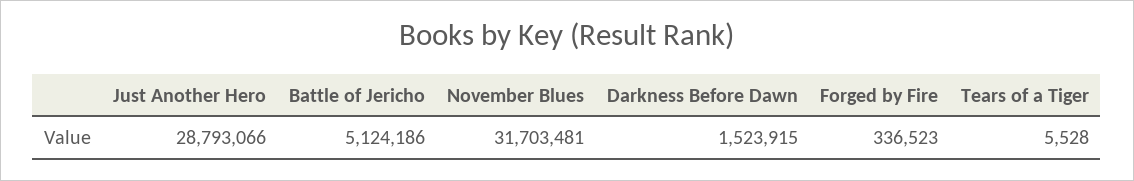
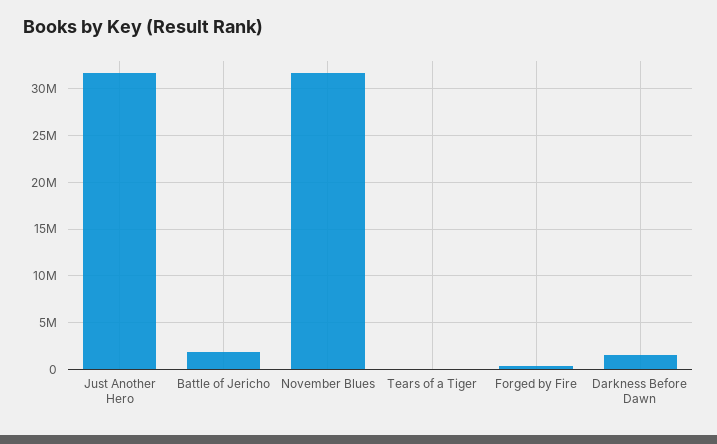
  {
-   "Just Another Hero": 28793066,
+   "Just Another Hero": 32000000,
-   "Battle of Jericho": 5124186,
+   "Battle of Jericho": 2000000,
    "November Blues": 31703481,
    "Darkness Before Dawn": 1523915,
    "Forged by Fire": 336523,
    "Tears of a Tiger": 5528
  }

